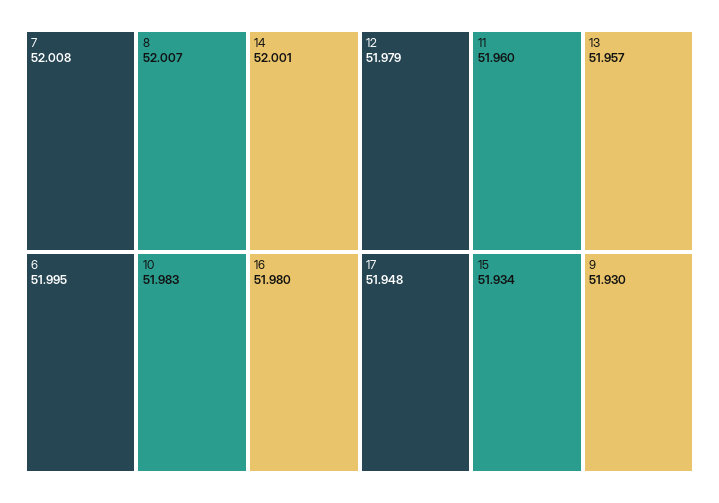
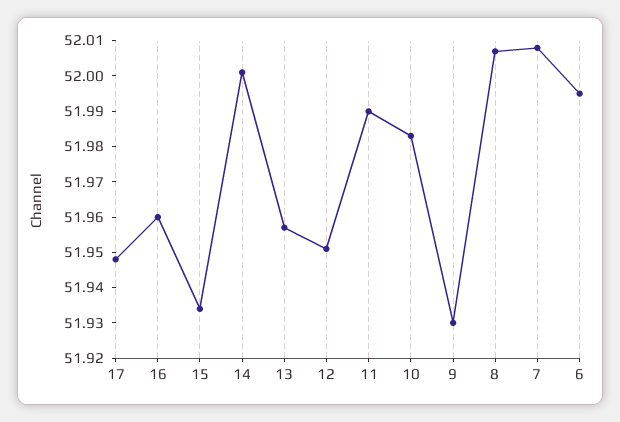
  {
    "7": 52.008,
    "8": 52.007,
    "14": 52.001,
    "6": 51.995,
    "10": 51.983,
-   "16": 51.98,
+   "16": 51.96,
-   "12": 51.979,
+   "12": 51.95,
-   "11": 51.96,
+   "11": 51.99,
    "13": 51.957,
    "17": 51.948,
    "15": 51.934,
    "9": 51.93
  }

